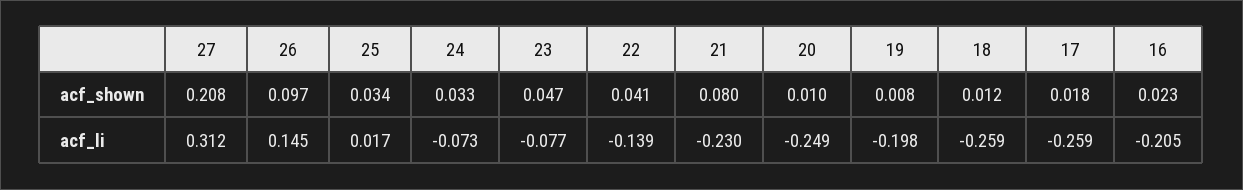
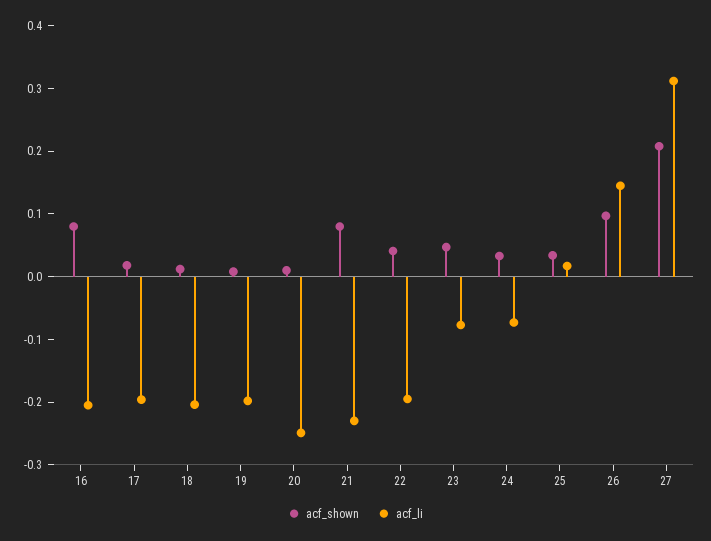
  {
    "acf_shown": {
      "27": 0.208,
      "26": 0.097,
      "25": 0.034,
      "24": 0.033,
      "23": 0.047,
      "22": 0.041,
      "21": 0.08,
      "20": 0.01,
      "19": 0.008,
      "18": 0.012,
      "17": 0.018,
-     "16": 0.023
+     "16": 0.08
    },
    "acf_li": {
      "27": 0.312,
      "26": 0.145,
      "25": 0.017,
      "24": -0.073,
      "23": -0.077,
-     "22": -0.139,
+     "22": -0.2,
      "21": -0.23,
      "20": -0.249,
      "19": -0.198,
-     "18": -0.259,
+     "18": -0.2,
-     "17": -0.259,
+     "17": -0.2,
      "16": -0.205
    }
  }

